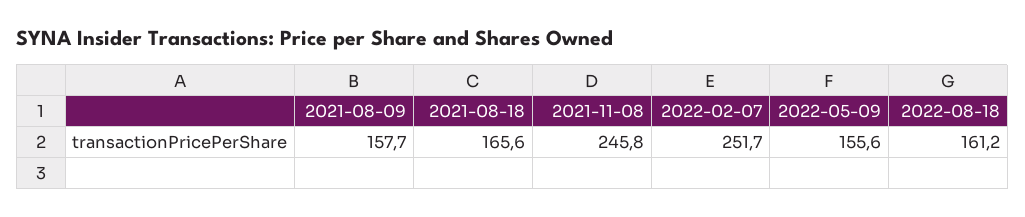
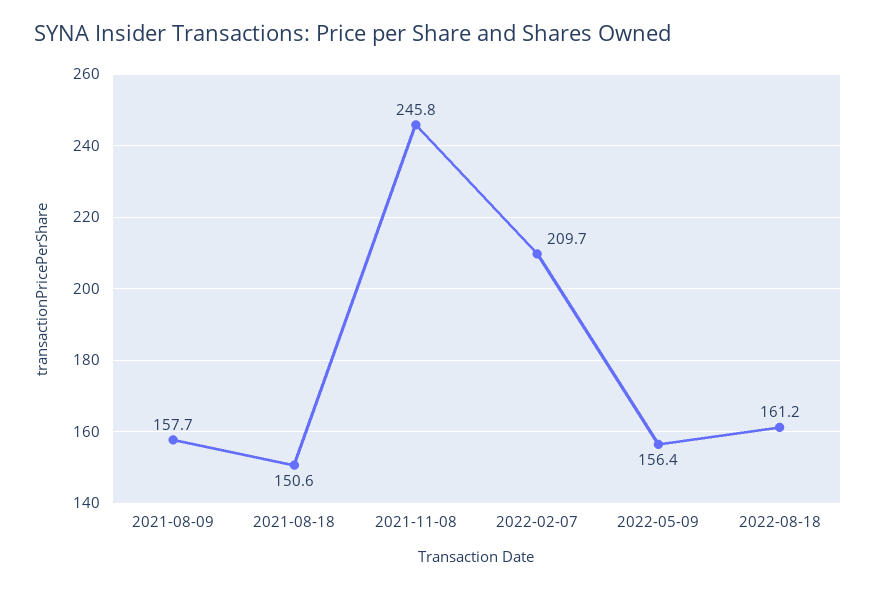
  {
    "2021-08-09": 157.7,
-   "2021-08-18": 165.6,
+   "2021-08-18": 150.6,
    "2021-11-08": 245.8,
-   "2022-02-07": 251.7,
+   "2022-02-07": 209.7,
-   "2022-05-09": 155.6,
+   "2022-05-09": 156.4,
    "2022-08-18": 161.2
  }

